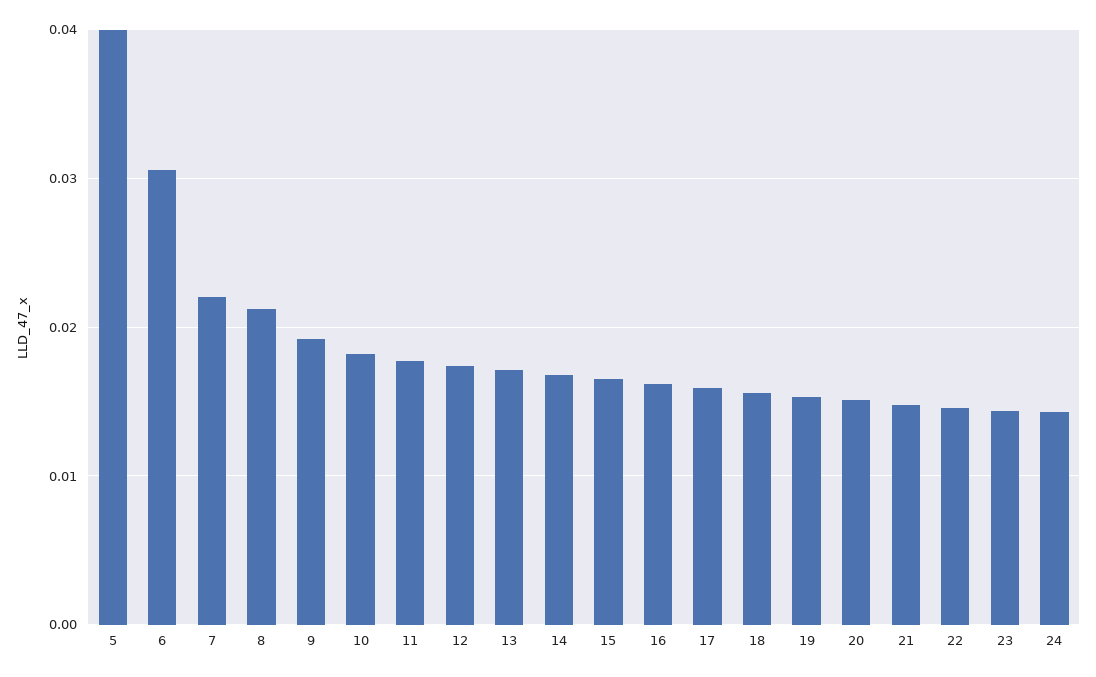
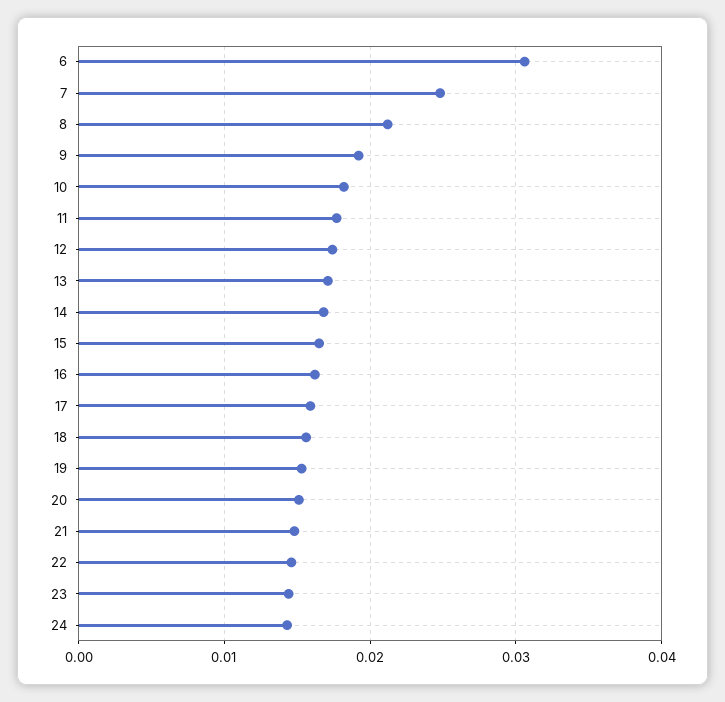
  {
-   "5": 0.04,
    "6": 0.031,
-   "7": 0.022,
+   "7": 0.025,
    "8": 0.021,
    "9": 0.019,
    "10": 0.018,
    "11": 0.018,
    "12": 0.017,
    "13": 0.017,
    "14": 0.017,
    "15": 0.017,
    "16": 0.016,
    "17": 0.016,
    "18": 0.016,
    "19": 0.015,
    "20": 0.015,
    "21": 0.015,
    "22": 0.015,
    "23": 0.014,
    "24": 0.014
  }

